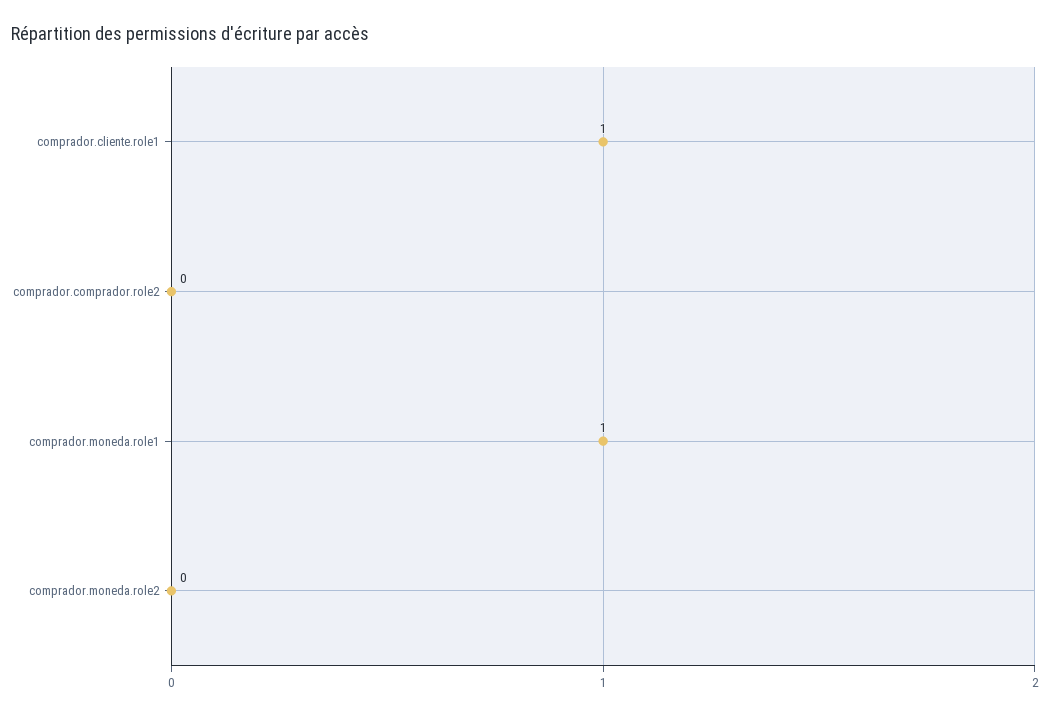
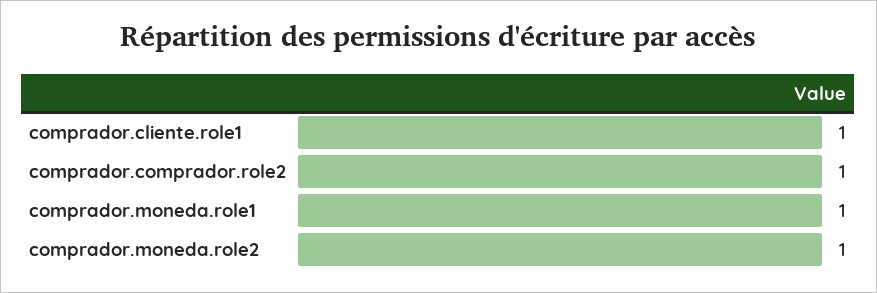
  {
    "comprador.cliente.role1": 1,
-   "comprador.comprador.role2": 0,
+   "comprador.comprador.role2": 1,
    "comprador.moneda.role1": 1,
-   "comprador.moneda.role2": 0
+   "comprador.moneda.role2": 1
  }

